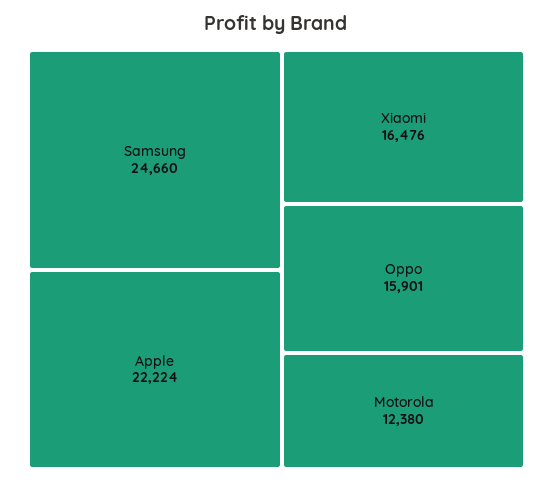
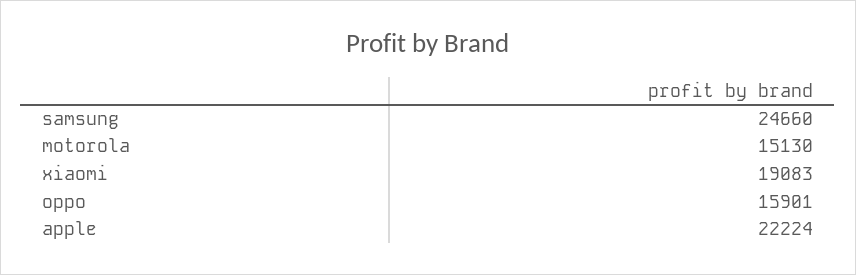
  {
    "Samsung": 24660,
    "Apple": 22224,
-   "Xiaomi": 16476,
+   "Xiaomi": 19083,
    "Oppo": 15901,
-   "Motorola": 12380
+   "Motorola": 15130
  }

